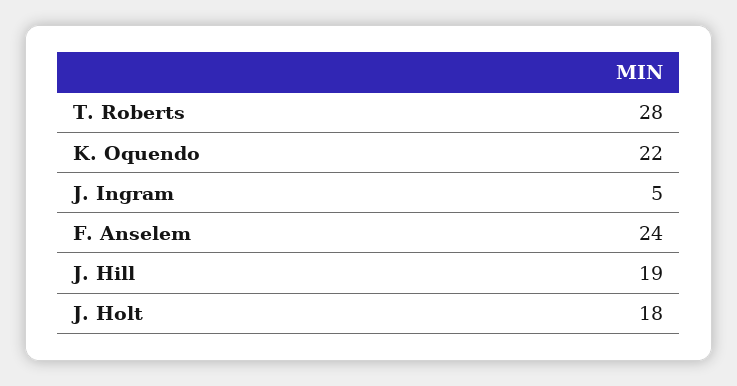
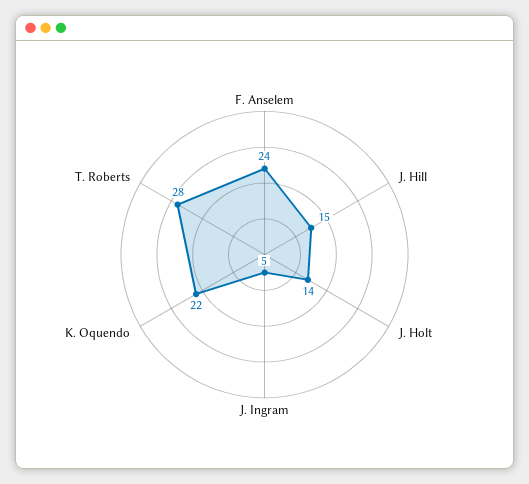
  {
    "T. Roberts": 28,
    "K. Oquendo": 22,
    "J. Ingram": 5,
    "F. Anselem": 24,
-   "J. Hill": 19,
+   "J. Hill": 15,
-   "J. Holt": 18
+   "J. Holt": 14
  }

